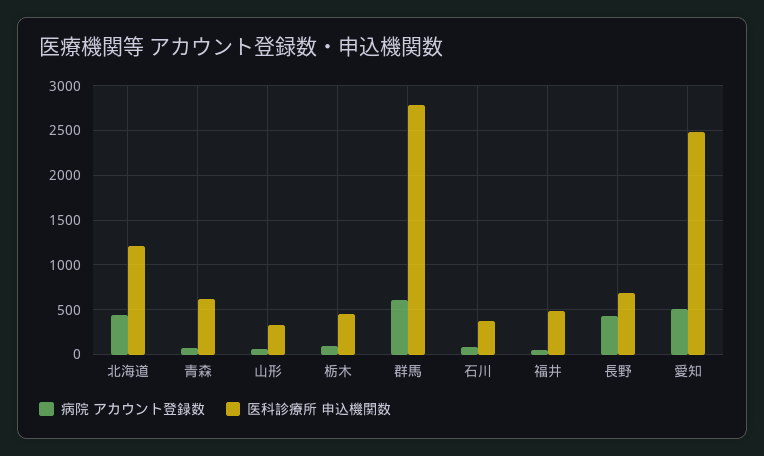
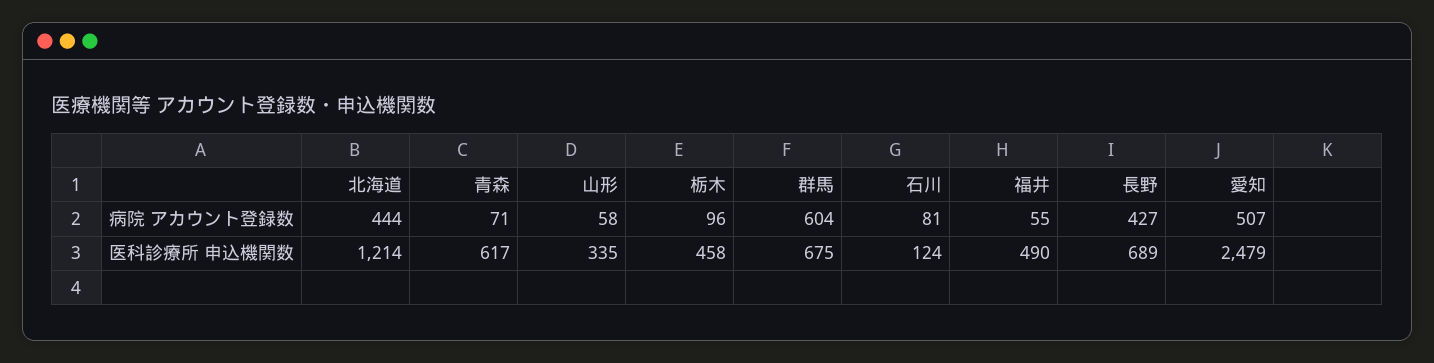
  {
    "病院 アカウント登録数": {
      "北海道": 444,
      "青森": 71,
      "山形": 58,
      "栃木": 96,
      "群馬": 604,
      "石川": 81,
      "福井": 55,
      "長野": 427,
      "愛知": 507
    },
    "医科診療所 申込機関数": {
      "北海道": 1214,
      "青森": 617,
      "山形": 335,
      "栃木": 458,
-     "群馬": 2800,
+     "群馬": 675,
-     "石川": 400,
+     "石川": 124,
      "福井": 490,
      "長野": 689,
      "愛知": 2479
    }
  }

